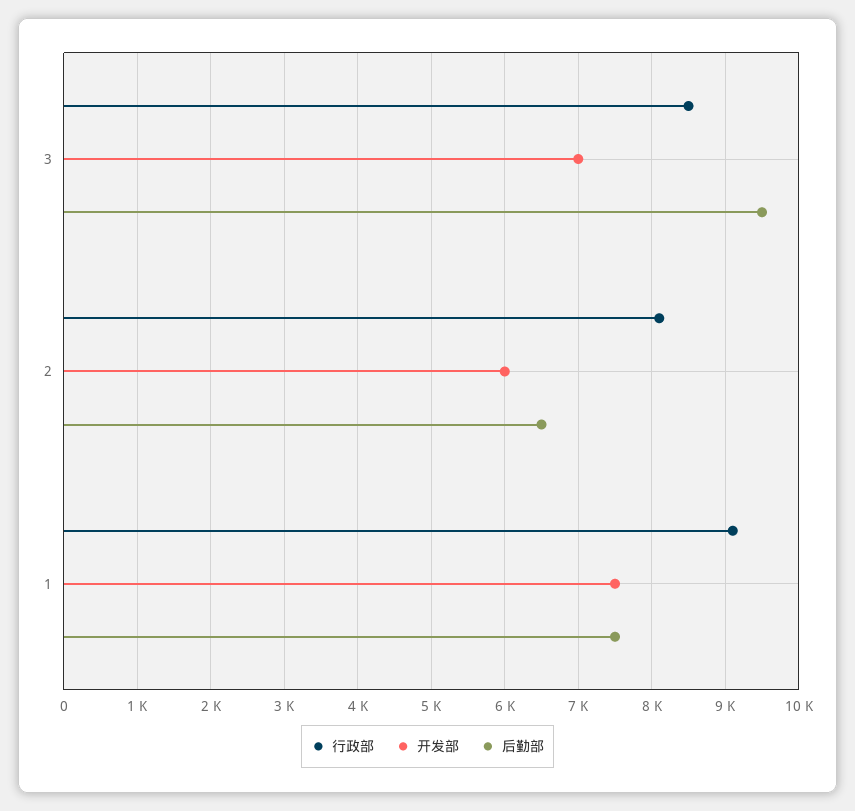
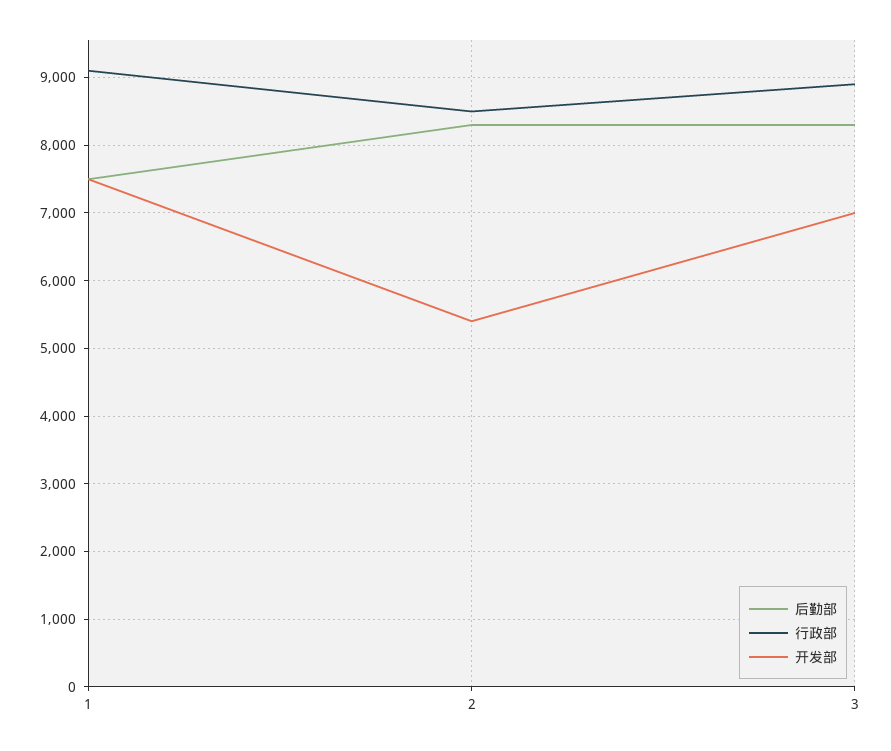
  {
    "行政部": {
-     "3": 8500,
+     "3": 8900,
-     "2": 8100,
+     "2": 8500,
      "1": 9100
    },
    "开发部": {
      "3": 7000,
-     "2": 6000,
+     "2": 5400,
      "1": 7500
    },
    "后勤部": {
-     "3": 9500,
+     "3": 8300,
-     "2": 6500,
+     "2": 8300,
      "1": 7500
    }
  }

